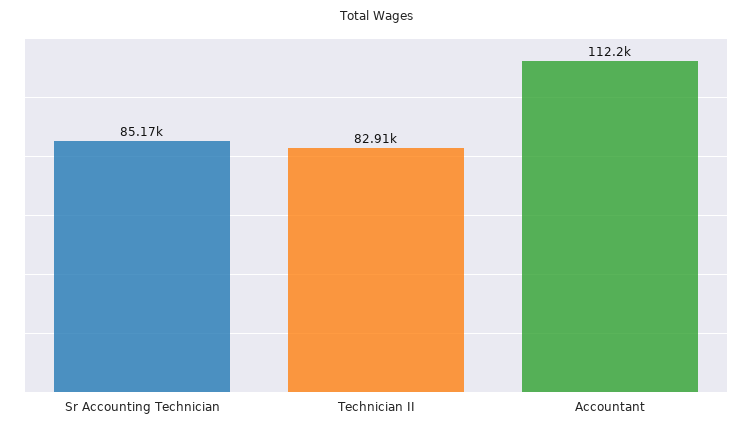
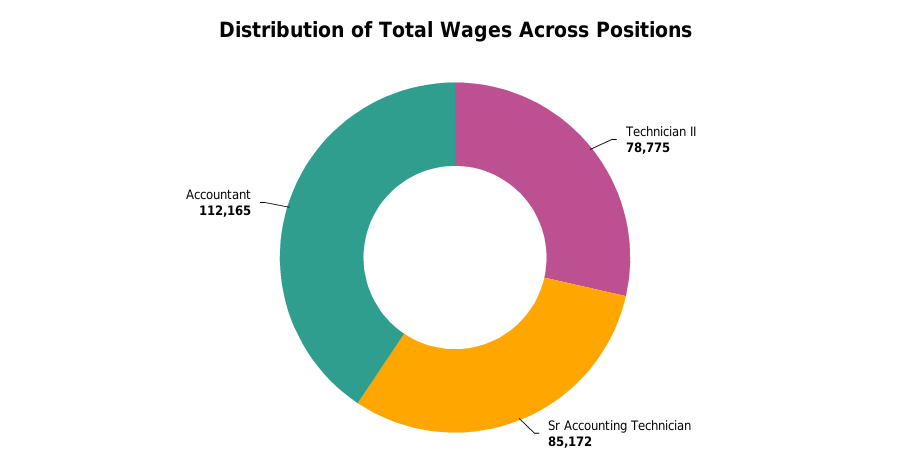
  {
    "Sr Accounting Technician": 85172,
-   "Technician II": 82910,
+   "Technician II": 78775,
    "Accountant": 112165
  }

